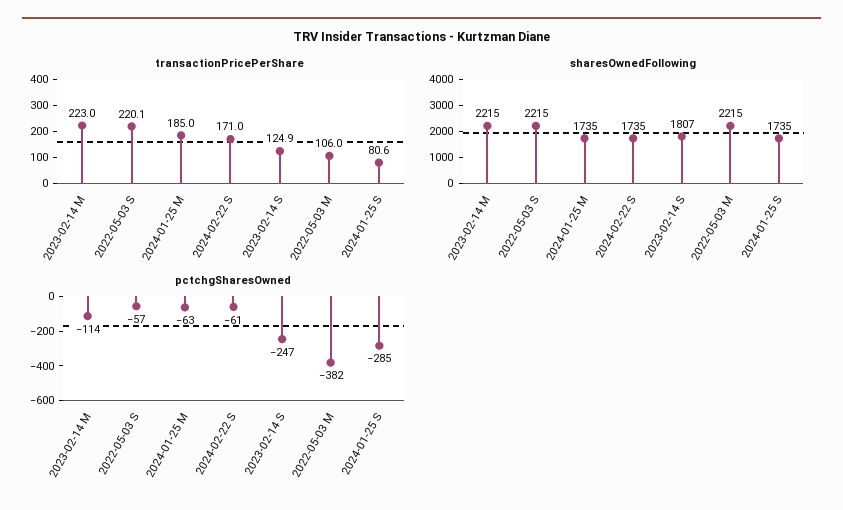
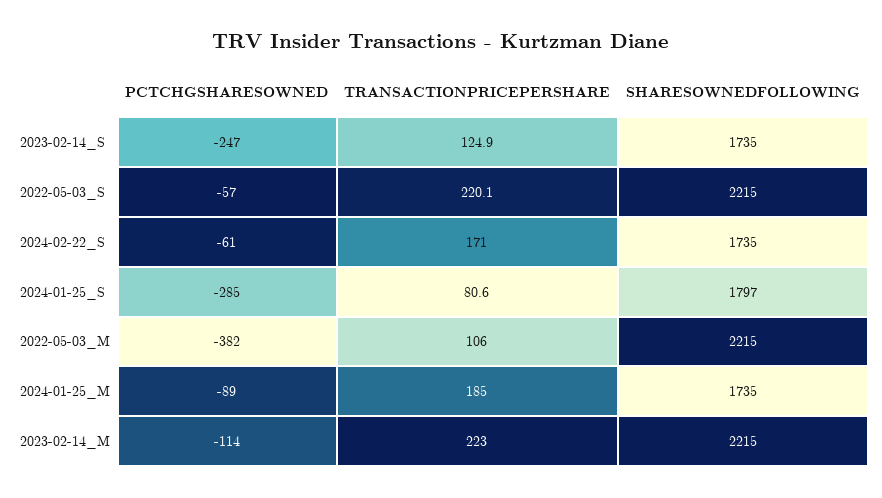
  {
    "transactionPricePerShare": {
      "2023-02-14 M": 223,
      "2022-05-03 S": 220.1,
      "2024-01-25 M": 185,
      "2024-02-22 S": 171,
      "2023-02-14 S": 124.9,
      "2022-05-03 M": 106,
      "2024-01-25 S": 80.6
    },
    "sharesOwnedFollowing": {
      "2023-02-14 M": 2215,
      "2022-05-03 S": 2215,
      "2024-01-25 M": 1735,
      "2024-02-22 S": 1735,
-     "2023-02-14 S": 1807,
+     "2023-02-14 S": 1735,
      "2022-05-03 M": 2215,
-     "2024-01-25 S": 1735
+     "2024-01-25 S": 1797
    },
    "pctchgSharesOwned": {
      "2023-02-14 M": -114,
      "2022-05-03 S": -57,
-     "2024-01-25 M": -63,
+     "2024-01-25 M": -89,
      "2024-02-22 S": -61,
      "2023-02-14 S": -247,
      "2022-05-03 M": -382,
      "2024-01-25 S": -285
    }
  }

